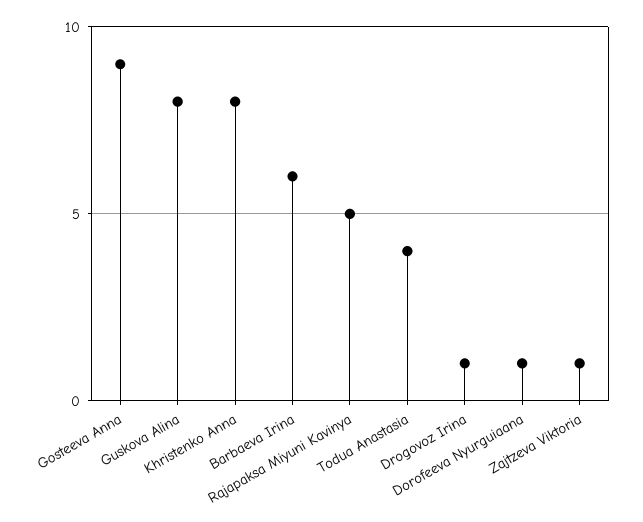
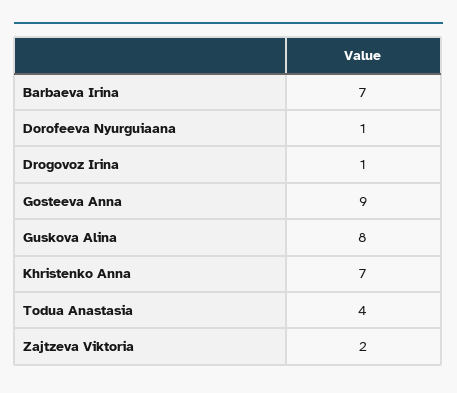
  {
    "Gosteeva Anna": 9,
    "Guskova Alina": 8,
-   "Khristenko Anna": 8,
+   "Khristenko Anna": 7,
-   "Barbaeva Irina": 6,
+   "Barbaeva Irina": 7,
-   "Rajapaksa Miyuni Kavinya": 5,
    "Todua Anastasia": 4,
    "Drogovoz Irina": 1,
    "Dorofeeva Nyurguiaana": 1,
-   "Zajtzeva Viktoria": 1
+   "Zajtzeva Viktoria": 2
  }

